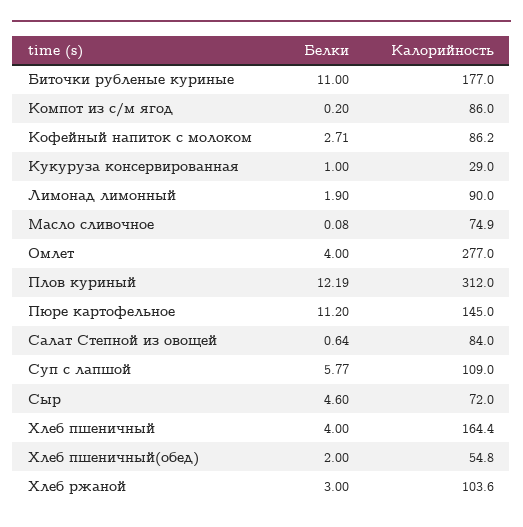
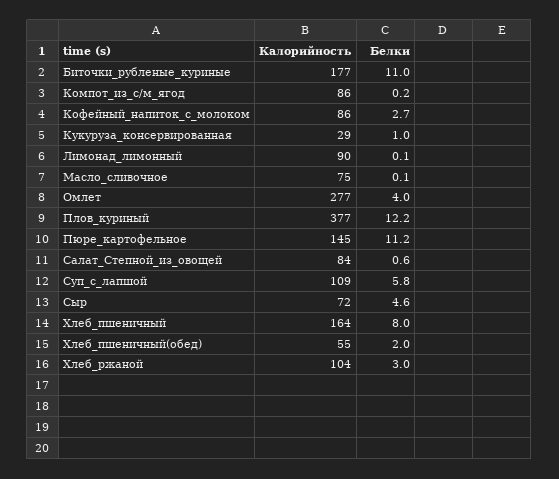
  {
    "Белки": {
      "Биточки рубленые куриные": 11,
      "Компот из с/м ягод": 0.2,
      "Кофейный напиток с молоком": 2.71,
      "Кукуруза консервированная": 1,
-     "Лимонад лимонный": 1.9,
+     "Лимонад лимонный": 0.1,
      "Масло сливочное": 0.08,
      "Омлет": 4,
      "Плов куриный": 12.19,
      "Пюре картофельное": 11.2,
      "Салат Степной из овощей": 0.64,
      "Суп с лапшой": 5.77,
      "Сыр": 4.6,
-     "Хлеб пшеничный": 4,
+     "Хлеб пшеничный": 8,
      "Хлеб пшеничный(обед)": 2,
      "Хлеб ржаной": 3
    },
    "Калорийность": {
      "Биточки рубленые куриные": 177,
      "Компот из с/м ягод": 86,
      "Кофейный напиток с молоком": 86.2,
      "Кукуруза консервированная": 29,
      "Лимонад лимонный": 90,
      "Масло сливочное": 74.9,
      "Омлет": 277,
-     "Плов куриный": 312,
+     "Плов куриный": 377,
      "Пюре картофельное": 145,
      "Салат Степной из овощей": 84,
      "Суп с лапшой": 109,
      "Сыр": 72,
      "Хлеб пшеничный": 164.4,
      "Хлеб пшеничный(обед)": 54.8,
      "Хлеб ржаной": 103.6
    }
  }

